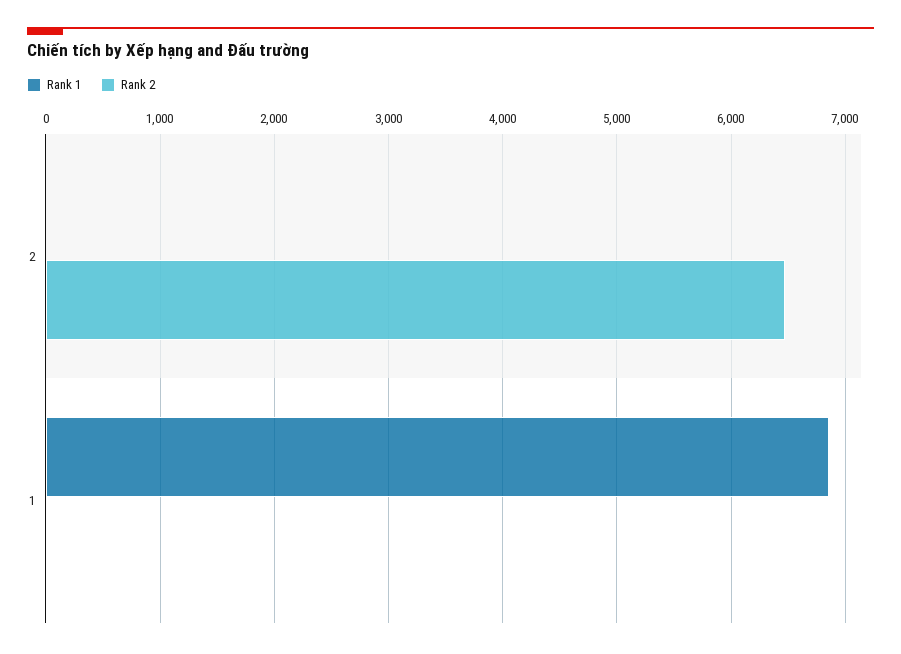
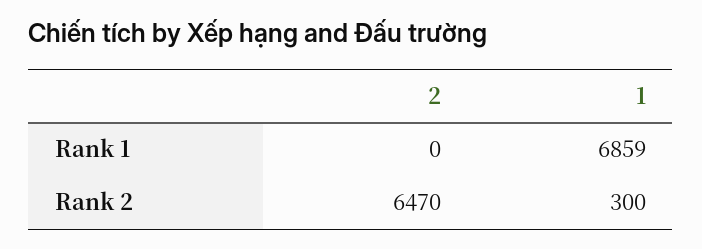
  {
    "Rank 1": {
      "2": 0,
      "1": 6859
    },
    "Rank 2": {
      "2": 6470,
-     "1": 0
+     "1": 300
    }
  }

